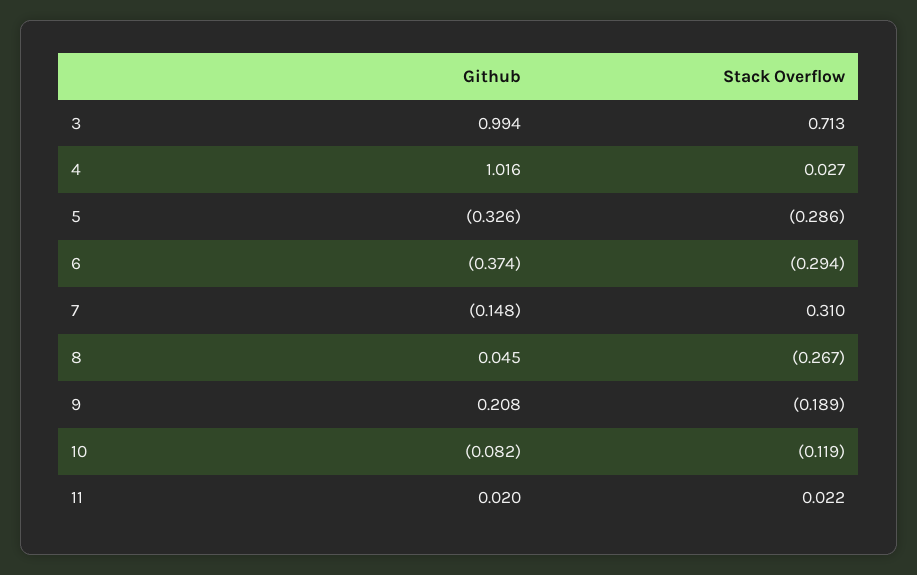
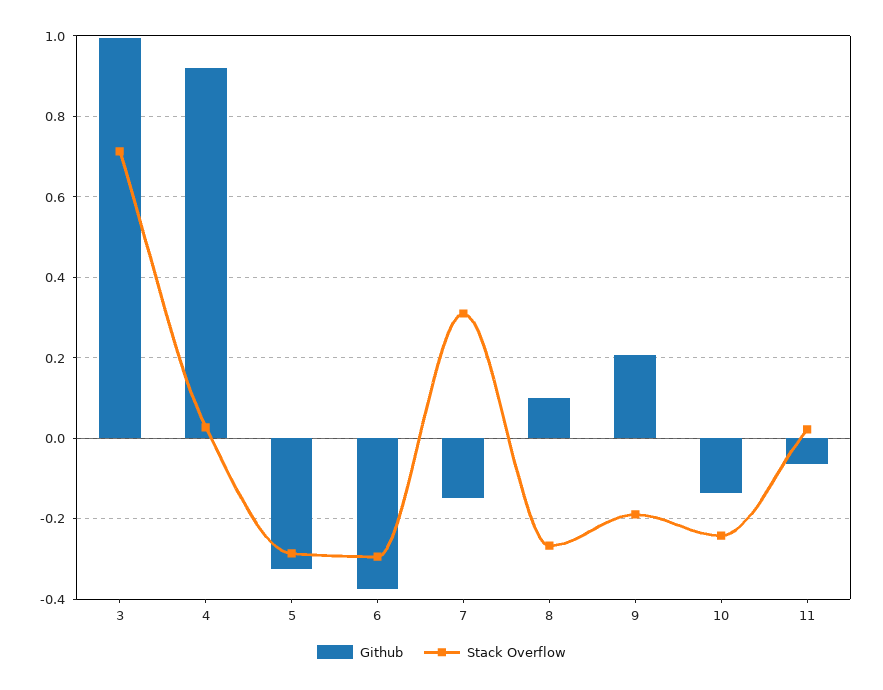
  {
    "Github": {
      "3": 0.994,
-     "4": 1.016,
+     "4": 0.92,
      "5": -0.326,
      "6": -0.374,
      "7": -0.148,
-     "8": 0.045,
+     "8": 0.1,
      "9": 0.208,
-     "10": -0.082,
+     "10": -0.14,
-     "11": 0.02
+     "11": -0.06
    },
    "Stack Overflow": {
      "3": 0.713,
      "4": 0.027,
      "5": -0.286,
      "6": -0.294,
      "7": 0.31,
      "8": -0.267,
      "9": -0.189,
-     "10": -0.119,
+     "10": -0.24,
      "11": 0.022
    }
  }

